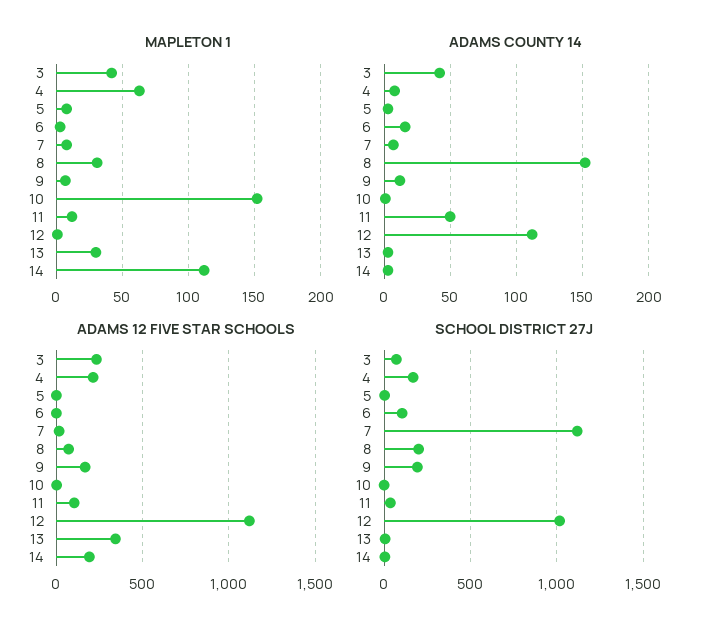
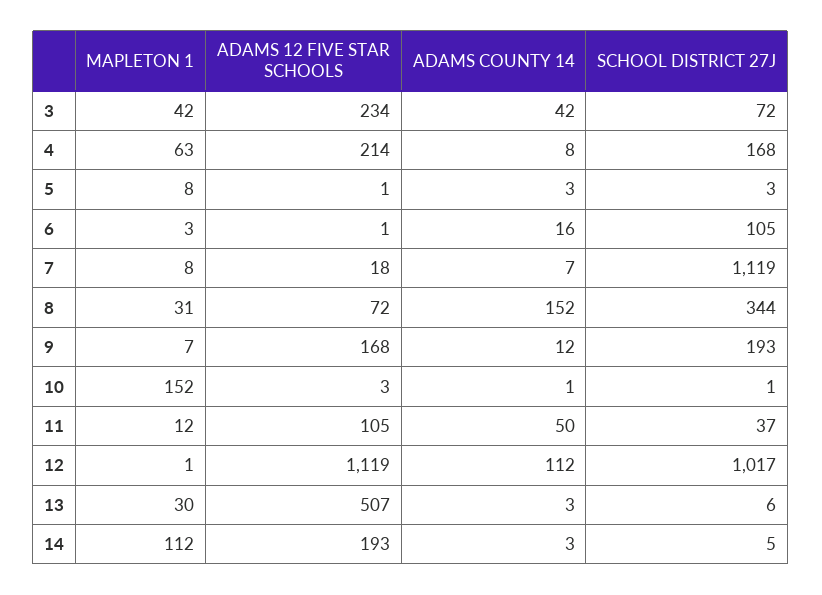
  {
    "MAPLETON 1": {
      "3": 42,
      "4": 63,
      "5": 8,
      "6": 3,
      "7": 8,
      "8": 31,
      "9": 7,
      "10": 152,
      "11": 12,
      "12": 1,
      "13": 30,
      "14": 112
    },
    "ADAMS COUNTY 14": {
      "3": 42,
      "4": 8,
      "5": 3,
      "6": 16,
      "7": 7,
      "8": 152,
      "9": 12,
      "10": 1,
      "11": 50,
      "12": 112,
      "13": 3,
      "14": 3
    },
    "ADAMS 12 FIVE STAR SCHOOLS": {
      "3": 234,
      "4": 214,
      "5": 1,
      "6": 1,
      "7": 18,
      "8": 72,
      "9": 168,
      "10": 3,
      "11": 105,
      "12": 1119,
-     "13": 350,
+     "13": 507,
      "14": 193
    },
    "SCHOOL DISTRICT 27J": {
      "3": 72,
      "4": 168,
      "5": 3,
      "6": 105,
      "7": 1119,
-     "8": 200,
+     "8": 344,
      "9": 193,
      "10": 1,
      "11": 37,
      "12": 1017,
      "13": 6,
      "14": 5
    }
  }

